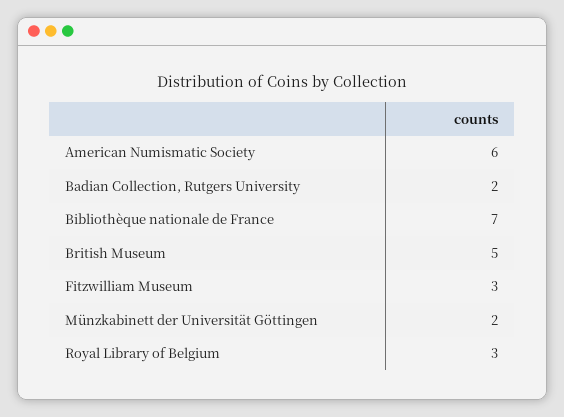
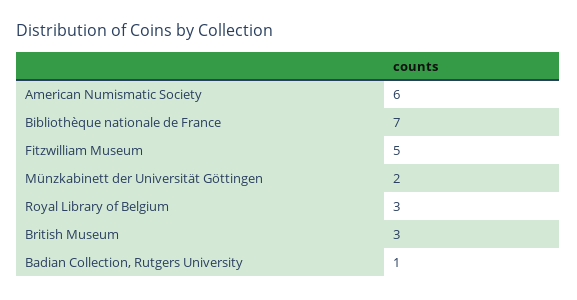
  {
    "American Numismatic Society": 6,
-   "Badian Collection, Rutgers University": 2,
+   "Badian Collection, Rutgers University": 1,
    "Bibliothèque nationale de France": 7,
-   "British Museum": 5,
+   "British Museum": 3,
-   "Fitzwilliam Museum": 3,
+   "Fitzwilliam Museum": 5,
    "Münzkabinett der Universität Göttingen": 2,
    "Royal Library of Belgium": 3
  }

